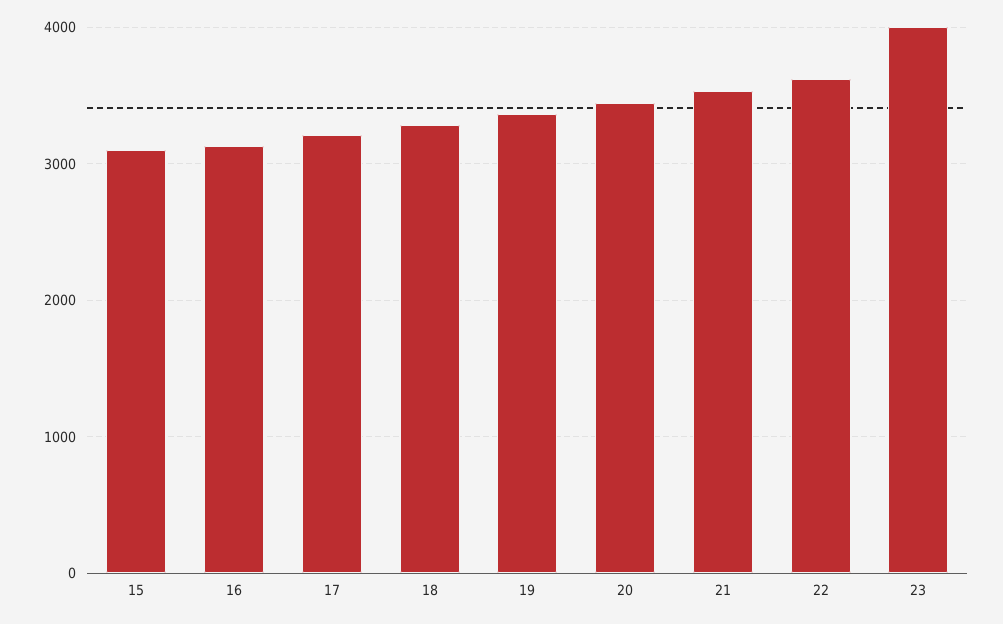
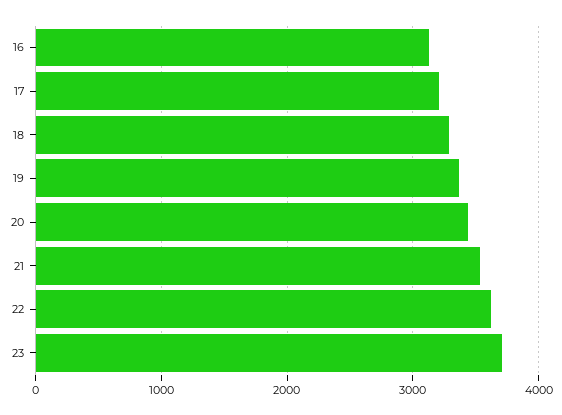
  {
-   "15": 3100,
    "16": 3100,
    "17": 3200,
    "18": 3300,
    "19": 3400,
    "20": 3400,
    "21": 3500,
    "22": 3600,
-   "23": 4000
+   "23": 3700
  }

